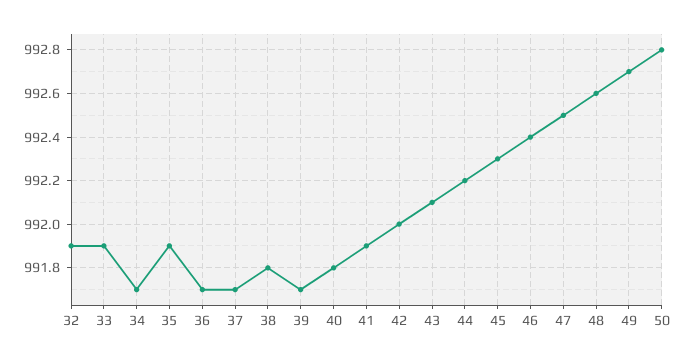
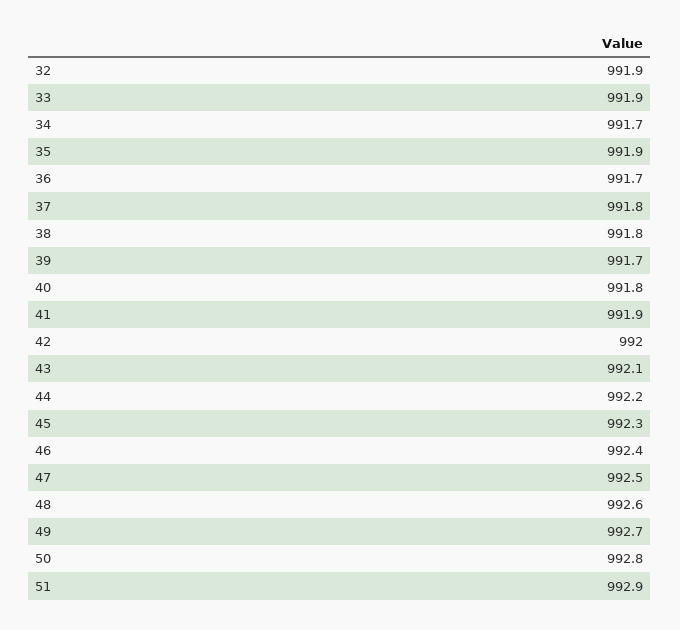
  {
    "32": 991.9,
    "33": 991.9,
    "34": 991.7,
    "35": 991.9,
    "36": 991.7,
-   "37": 991.7,
+   "37": 991.8,
    "38": 991.8,
    "39": 991.7,
    "40": 991.8,
    "41": 991.9,
    "42": 992,
    "43": 992.1,
    "44": 992.2,
    "45": 992.3,
    "46": 992.4,
    "47": 992.5,
    "48": 992.6,
    "49": 992.7,
-   "50": 992.8
+   "50": 992.8,
+   "51": 992.9
  }

